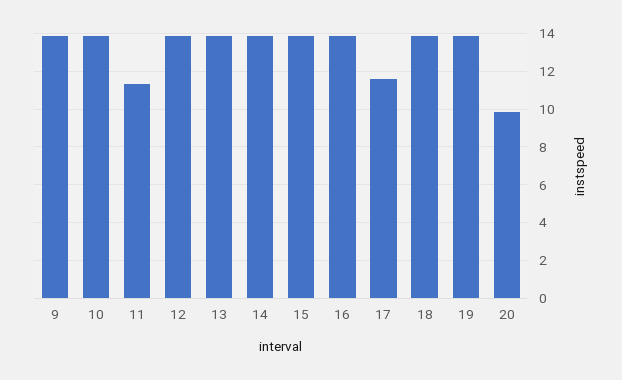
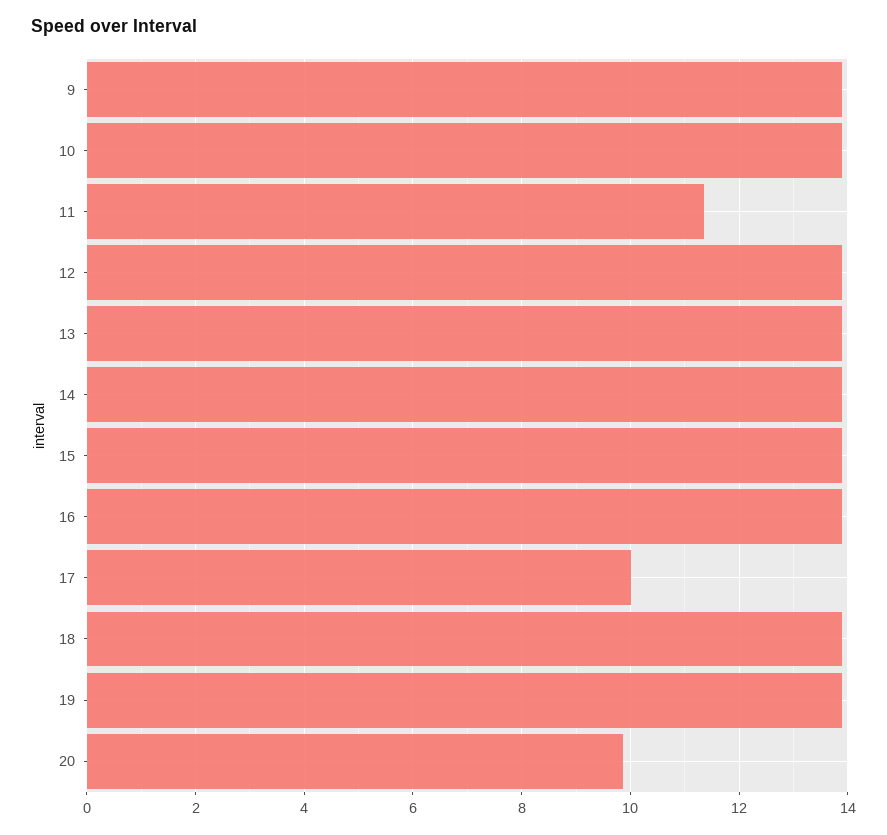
  {
    "9": 13.8,
    "10": 13.8,
    "11": 11.4,
    "12": 13.8,
    "13": 13.8,
    "14": 13.8,
    "15": 13.8,
    "16": 13.8,
-   "17": 11.5,
+   "17": 10,
    "18": 13.8,
    "19": 13.8,
    "20": 9.8
  }

